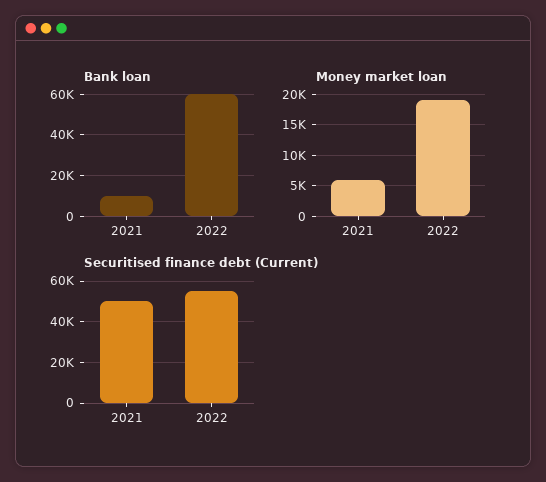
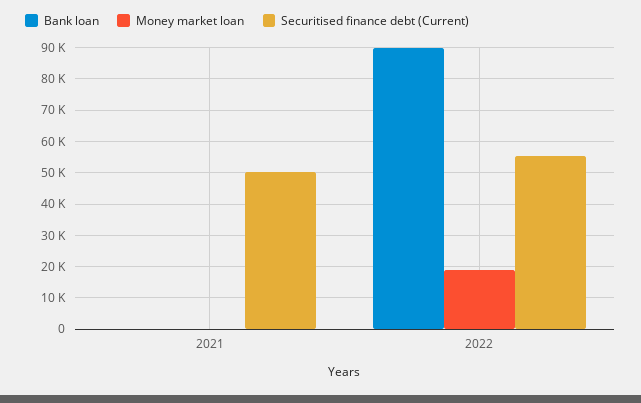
  {
    "Bank loan": {
-     "2021": 10000,
+     "2021": 0,
-     "2022": 60000
+     "2022": 90000
    },
    "Money market loan": {
-     "2021": 6000,
+     "2021": 0,
      "2022": 19000
    },
    "Securitised finance debt (Current)": {
      "2021": 50000,
      "2022": 56000
    }
  }

